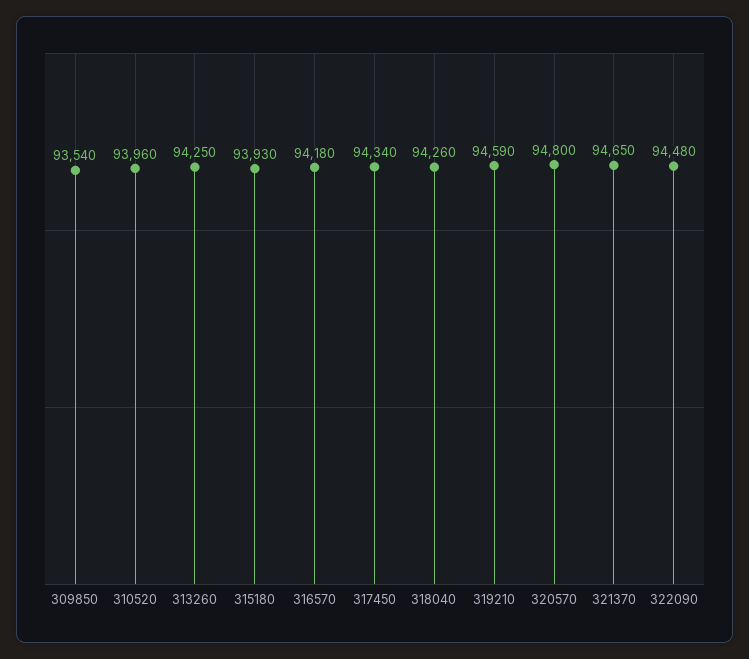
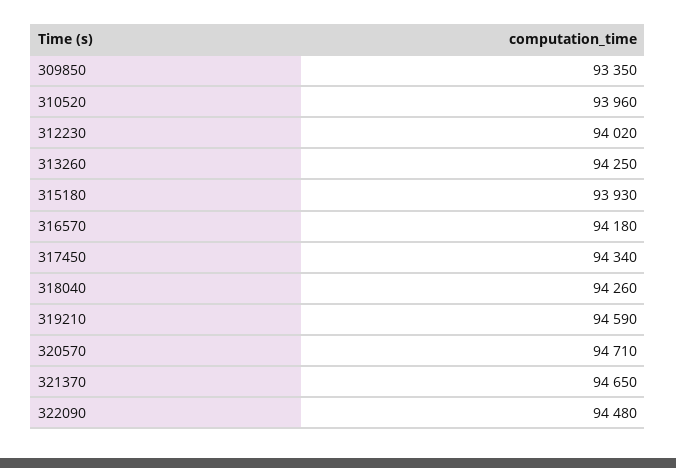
  {
-   "309850": 93540,
+   "309850": 93350,
    "310520": 93960,
    "313260": 94250,
    "315180": 93930,
    "316570": 94180,
    "317450": 94340,
    "318040": 94260,
    "319210": 94590,
-   "320570": 94800,
+   "320570": 94710,
    "321370": 94650,
-   "322090": 94480
+   "322090": 94480,
+   "312230": 94020
  }

